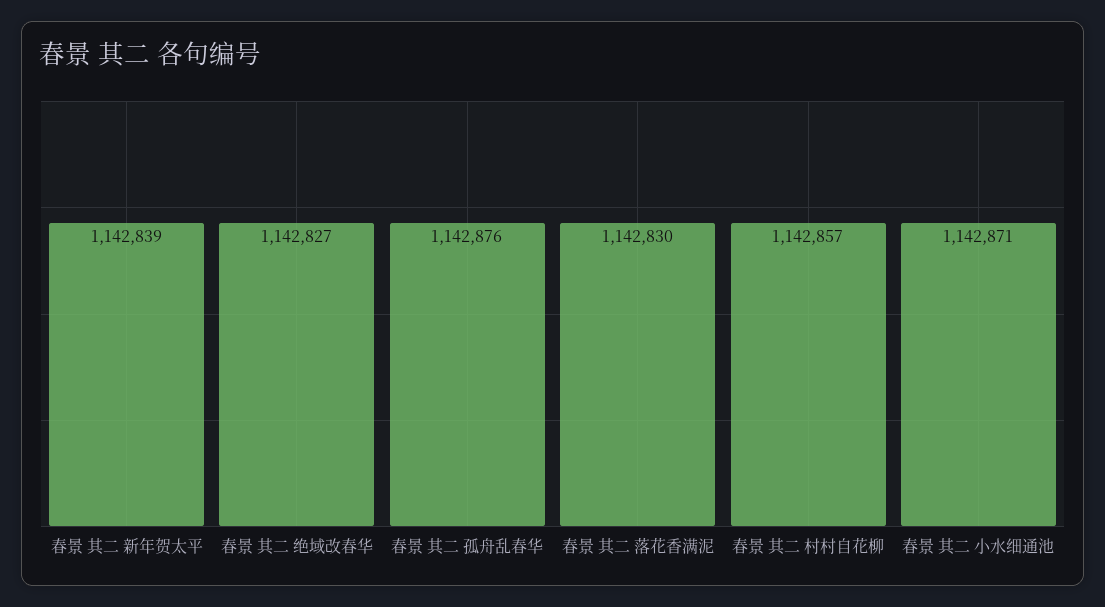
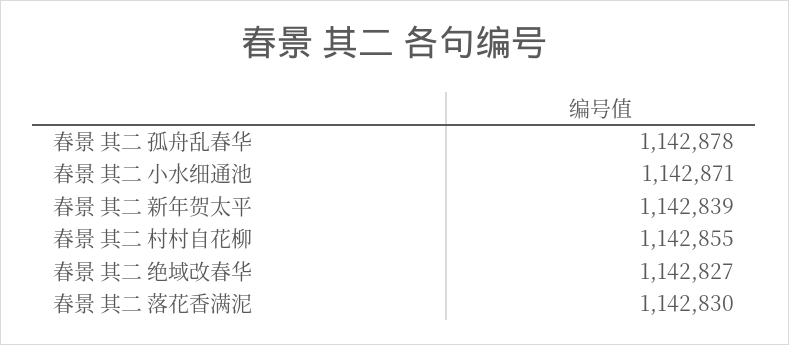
  {
    "春景 其二 新年贺太平": 1142839,
    "春景 其二 绝域改春华": 1142827,
-   "春景 其二 孤舟乱春华": 1142876,
+   "春景 其二 孤舟乱春华": 1142878,
    "春景 其二 落花香满泥": 1142830,
-   "春景 其二 村村自花柳": 1142857,
+   "春景 其二 村村自花柳": 1142855,
    "春景 其二 小水细通池": 1142871
  }

